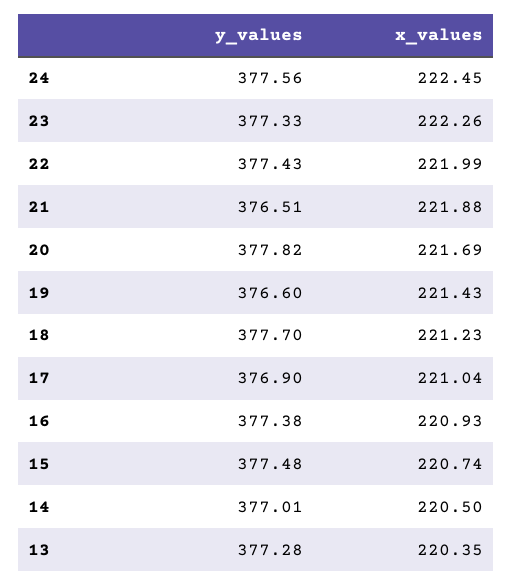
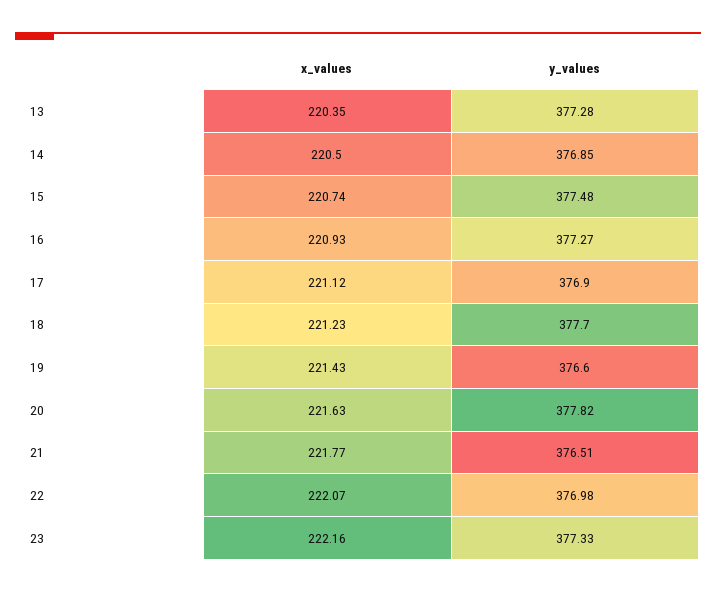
  {
    "y_values": {
-     "24": 377.56,
      "23": 377.33,
-     "22": 377.43,
+     "22": 376.98,
      "21": 376.51,
      "20": 377.82,
      "19": 376.6,
      "18": 377.7,
      "17": 376.9,
-     "16": 377.38,
+     "16": 377.27,
      "15": 377.48,
-     "14": 377.01,
+     "14": 376.85,
      "13": 377.28
    },
    "x_values": {
-     "24": 222.45,
-     "23": 222.26,
+     "23": 222.16,
-     "22": 221.99,
+     "22": 222.07,
-     "21": 221.88,
+     "21": 221.77,
-     "20": 221.69,
+     "20": 221.63,
      "19": 221.43,
      "18": 221.23,
-     "17": 221.04,
+     "17": 221.12,
      "16": 220.93,
      "15": 220.74,
      "14": 220.5,
      "13": 220.35
    }
  }

